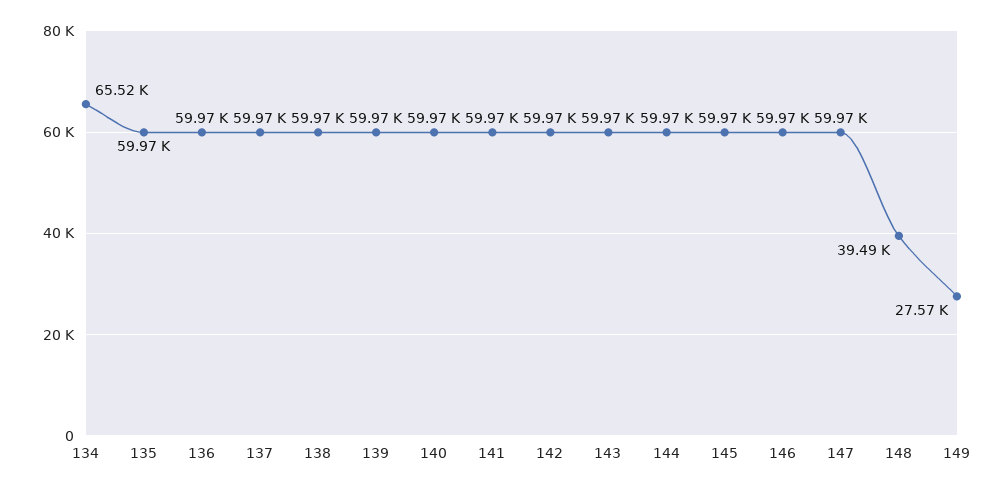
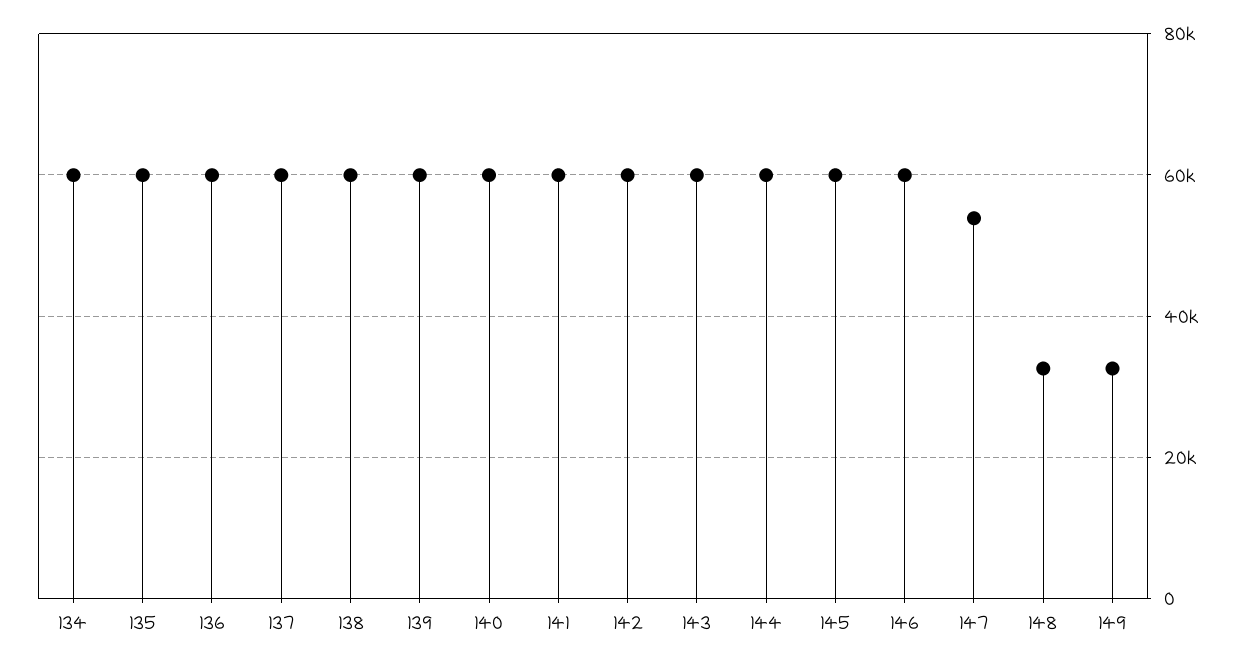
  {
-   "134": 65520,
+   "134": 60000,
    "135": 59970,
    "136": 59970,
    "137": 59970,
    "138": 59970,
    "139": 59970,
    "140": 59970,
    "141": 59970,
    "142": 59970,
    "143": 59970,
    "144": 59970,
    "145": 59970,
    "146": 59970,
-   "147": 59970,
+   "147": 54000,
-   "148": 39490,
+   "148": 32000,
-   "149": 27570
+   "149": 32000
  }

